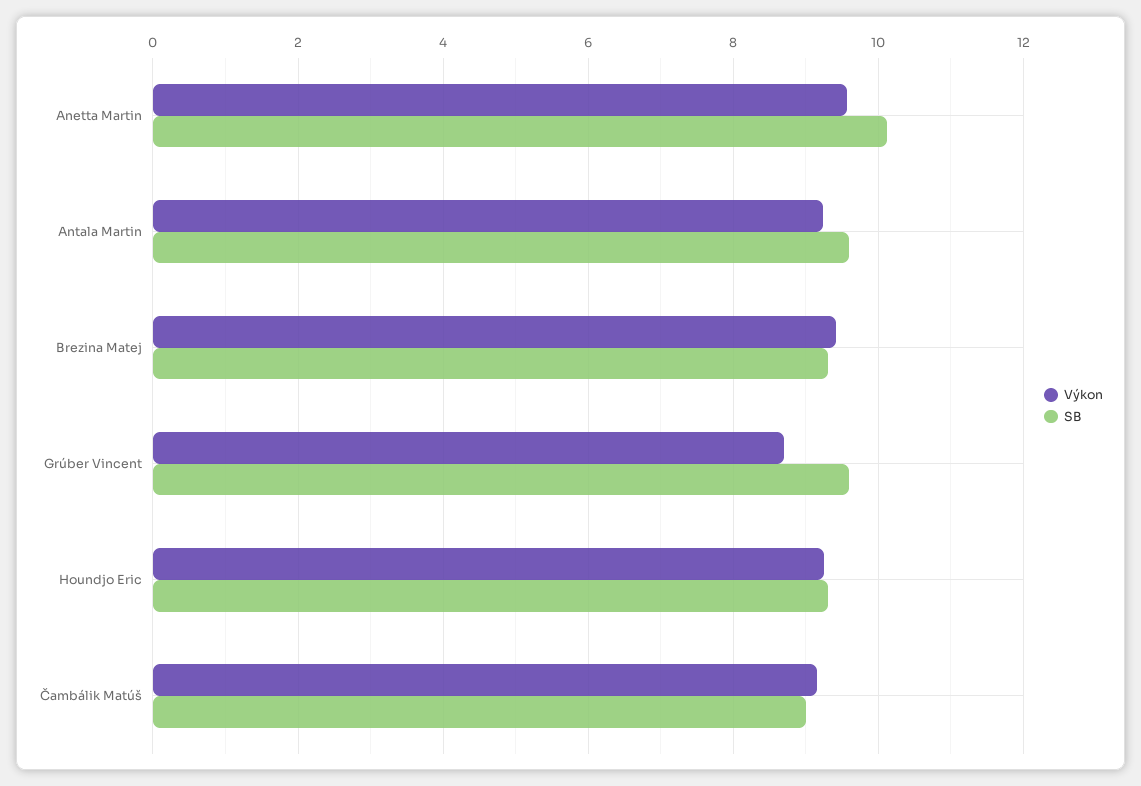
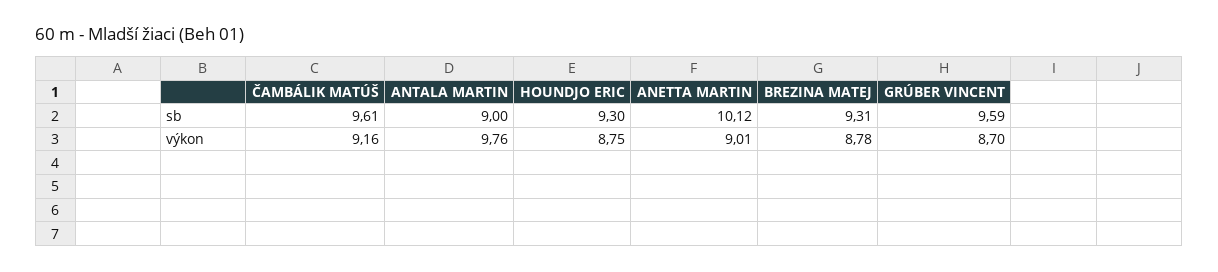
  {
    "Výkon": {
-     "Anetta Martin": 9.6,
+     "Anetta Martin": 9.01,
-     "Antala Martin": 9.2,
+     "Antala Martin": 9.76,
-     "Brezina Matej": 9.4,
+     "Brezina Matej": 8.78,
      "Grúber Vincent": 8.7,
-     "Houndjo Eric": 9.2,
+     "Houndjo Eric": 8.75,
      "Čambálik Matúš": 9.16
    },
    "SB": {
      "Anetta Martin": 10.12,
-     "Antala Martin": 9.6,
+     "Antala Martin": 9,
      "Brezina Matej": 9.31,
      "Grúber Vincent": 9.59,
      "Houndjo Eric": 9.3,
-     "Čambálik Matúš": 9
+     "Čambálik Matúš": 9.61
    }
  }

